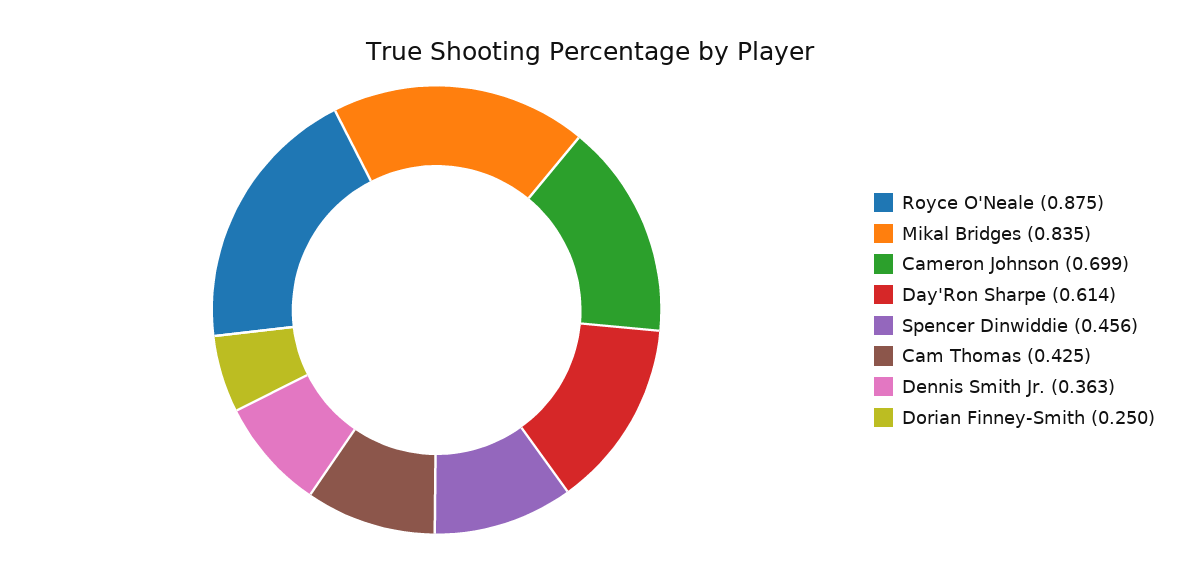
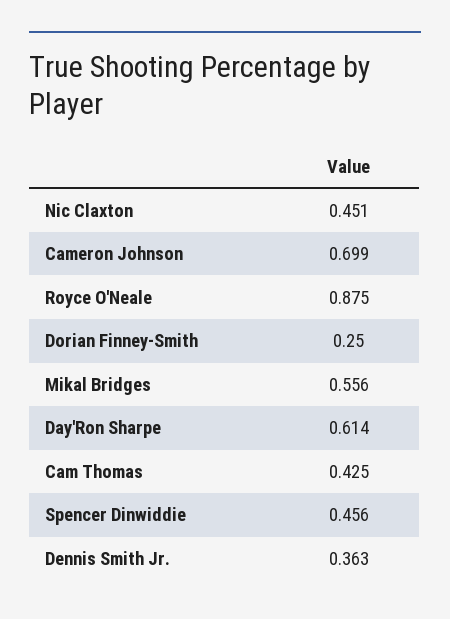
  {
    "Royce O'Neale": 0.875,
-   "Mikal Bridges": 0.835,
+   "Mikal Bridges": 0.556,
    "Cameron Johnson": 0.699,
    "Day'Ron Sharpe": 0.614,
    "Spencer Dinwiddie": 0.456,
    "Cam Thomas": 0.425,
    "Dennis Smith Jr.": 0.363,
-   "Dorian Finney-Smith": 0.25
+   "Dorian Finney-Smith": 0.25,
+   "Nic Claxton": 0.451
  }

